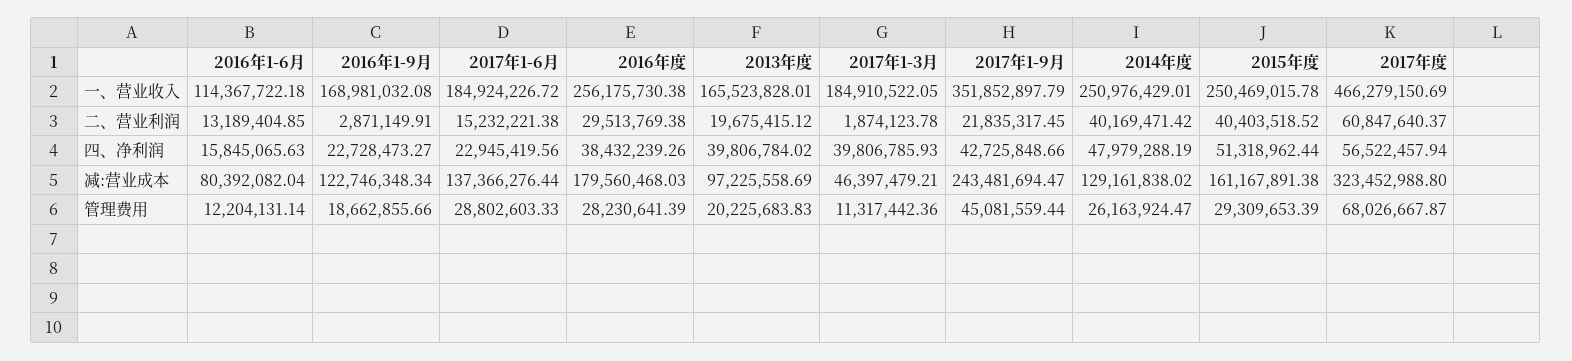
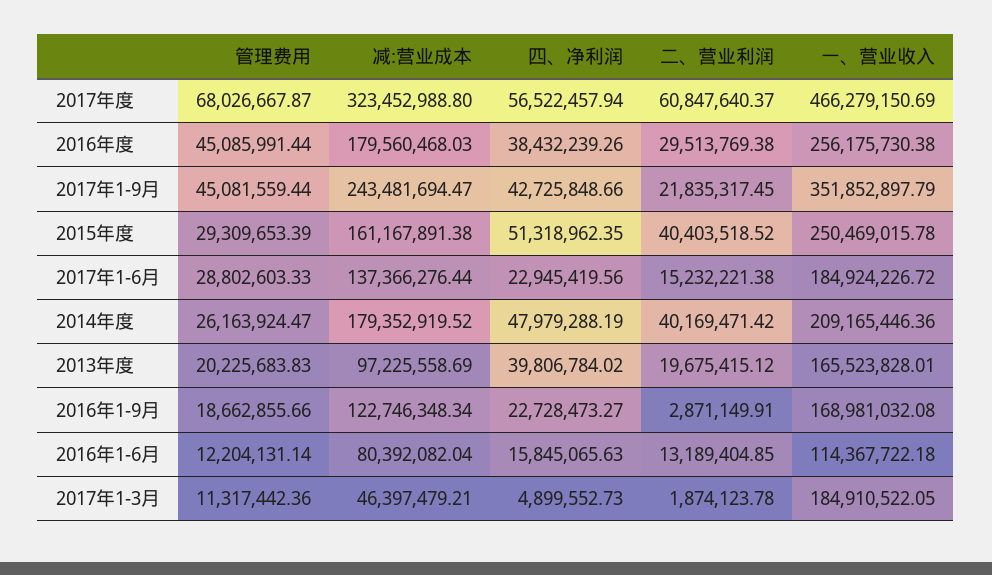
  {
    "2016年1-6月": {
      "一、营业收入": 114367722.18,
      "二、营业利润": 13189404.85,
      "四、净利润": 15845065.63,
      "减:营业成本": 80392082.04,
      "管理费用": 12204131.14
    },
    "2016年1-9月": {
      "一、营业收入": 168981032.08,
      "二、营业利润": 2871149.91,
      "四、净利润": 22728473.27,
      "减:营业成本": 122746348.34,
      "管理费用": 18662855.66
    },
    "2017年1-6月": {
      "一、营业收入": 184924226.72,
      "二、营业利润": 15232221.38,
      "四、净利润": 22945419.56,
      "减:营业成本": 137366276.44,
      "管理费用": 28802603.33
    },
    "2016年度": {
      "一、营业收入": 256175730.38,
      "二、营业利润": 29513769.38,
      "四、净利润": 38432239.26,
      "减:营业成本": 179560468.03,
-     "管理费用": 28230641.39
+     "管理费用": 45085991.44
    },
    "2013年度": {
      "一、营业收入": 165523828.01,
      "二、营业利润": 19675415.12,
      "四、净利润": 39806784.02,
      "减:营业成本": 97225558.69,
      "管理费用": 20225683.83
    },
    "2017年1-3月": {
      "一、营业收入": 184910522.05,
      "二、营业利润": 1874123.78,
-     "四、净利润": 39806785.93,
+     "四、净利润": 4899552.73,
      "减:营业成本": 46397479.21,
      "管理费用": 11317442.36
    },
    "2017年1-9月": {
      "一、营业收入": 351852897.79,
      "二、营业利润": 21835317.45,
      "四、净利润": 42725848.66,
      "减:营业成本": 243481694.47,
      "管理费用": 45081559.44
    },
    "2014年度": {
-     "一、营业收入": 250976429.01,
+     "一、营业收入": 209165446.36,
      "二、营业利润": 40169471.42,
      "四、净利润": 47979288.19,
-     "减:营业成本": 129161838.02,
+     "减:营业成本": 179352919.52,
      "管理费用": 26163924.47
    },
    "2015年度": {
      "一、营业收入": 250469015.78,
      "二、营业利润": 40403518.52,
-     "四、净利润": 51318962.44,
+     "四、净利润": 51318962.35,
      "减:营业成本": 161167891.38,
      "管理费用": 29309653.39
    },
    "2017年度": {
      "一、营业收入": 466279150.69,
      "二、营业利润": 60847640.37,
      "四、净利润": 56522457.94,
      "减:营业成本": 323452988.8,
      "管理费用": 68026667.87
    }
  }

